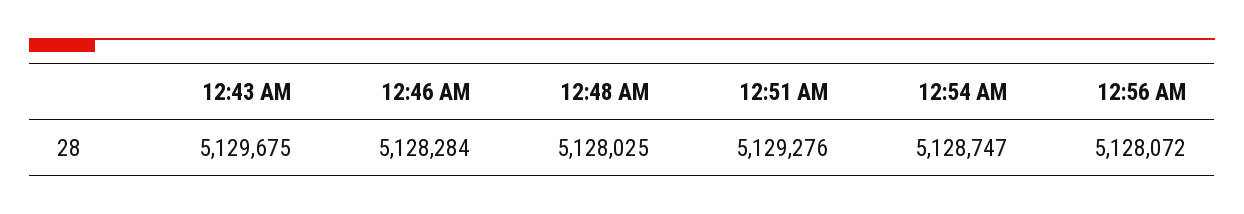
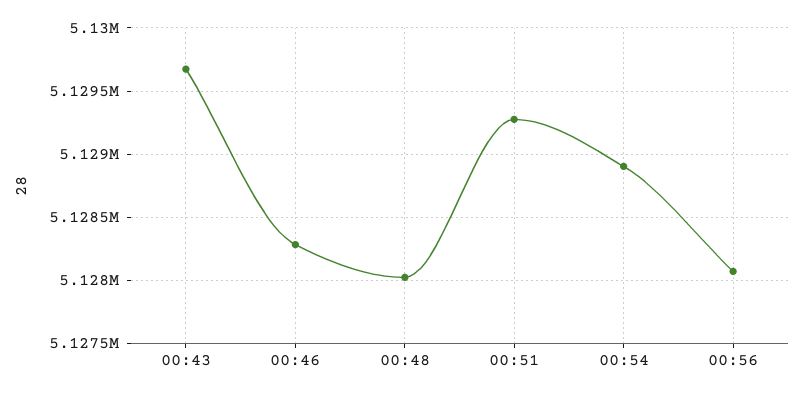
  {
    "12:43 AM": 5129675,
    "12:46 AM": 5128284,
    "12:48 AM": 5128025,
    "12:51 AM": 5129276,
-   "12:54 AM": 5128747,
+   "12:54 AM": 5128900,
    "12:56 AM": 5128072
  }

